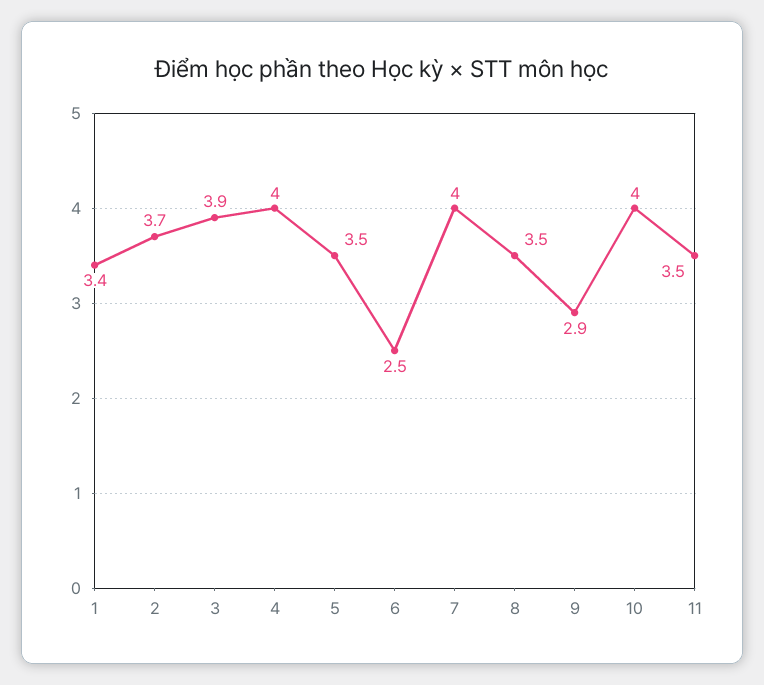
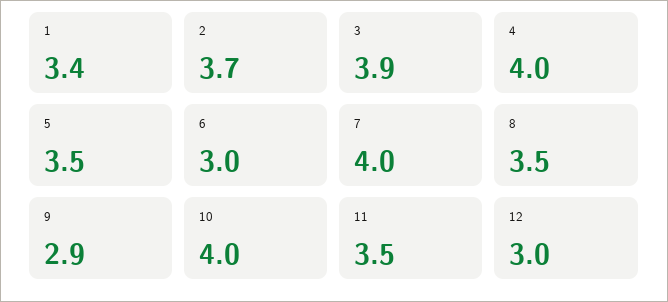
  {
    "1": 3.4,
    "2": 3.7,
    "3": 3.9,
    "4": 4,
    "5": 3.5,
-   "6": 2.5,
+   "6": 3,
    "7": 4,
    "8": 3.5,
    "9": 2.9,
    "10": 4,
-   "11": 3.5
+   "11": 3.5,
+   "12": 3
  }

